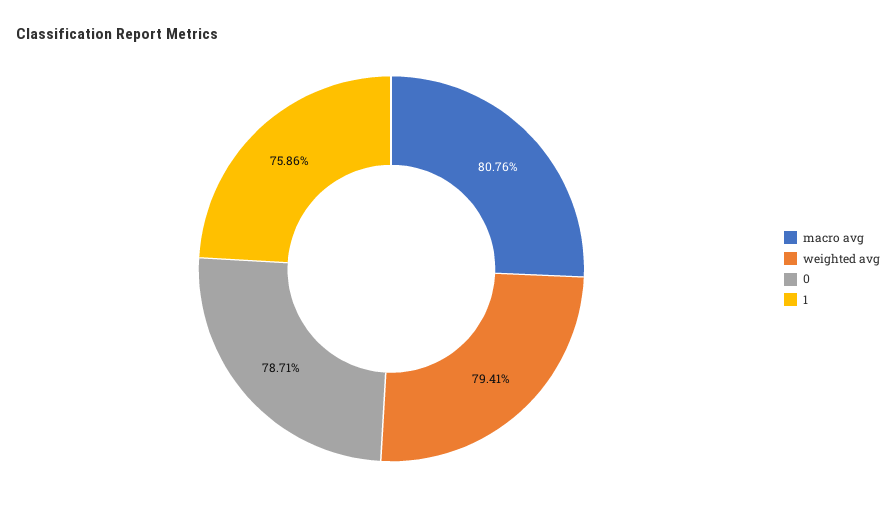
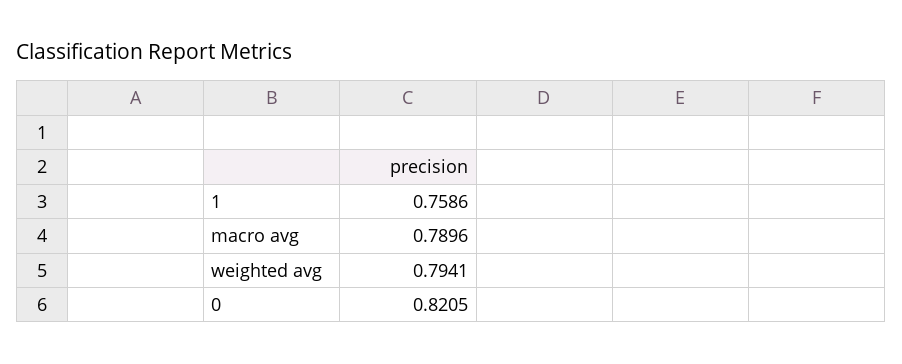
  {
-   "macro avg": 0.8076,
+   "macro avg": 0.7896,
    "weighted avg": 0.7941,
-   "0": 0.7871,
+   "0": 0.8205,
    "1": 0.7586
  }

